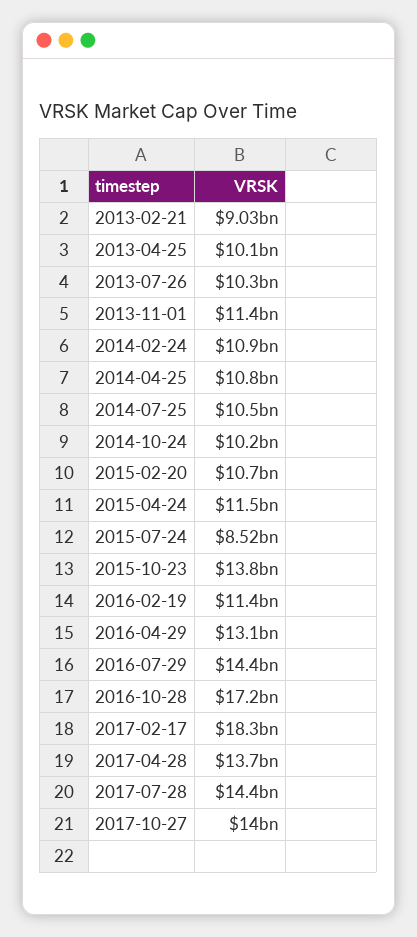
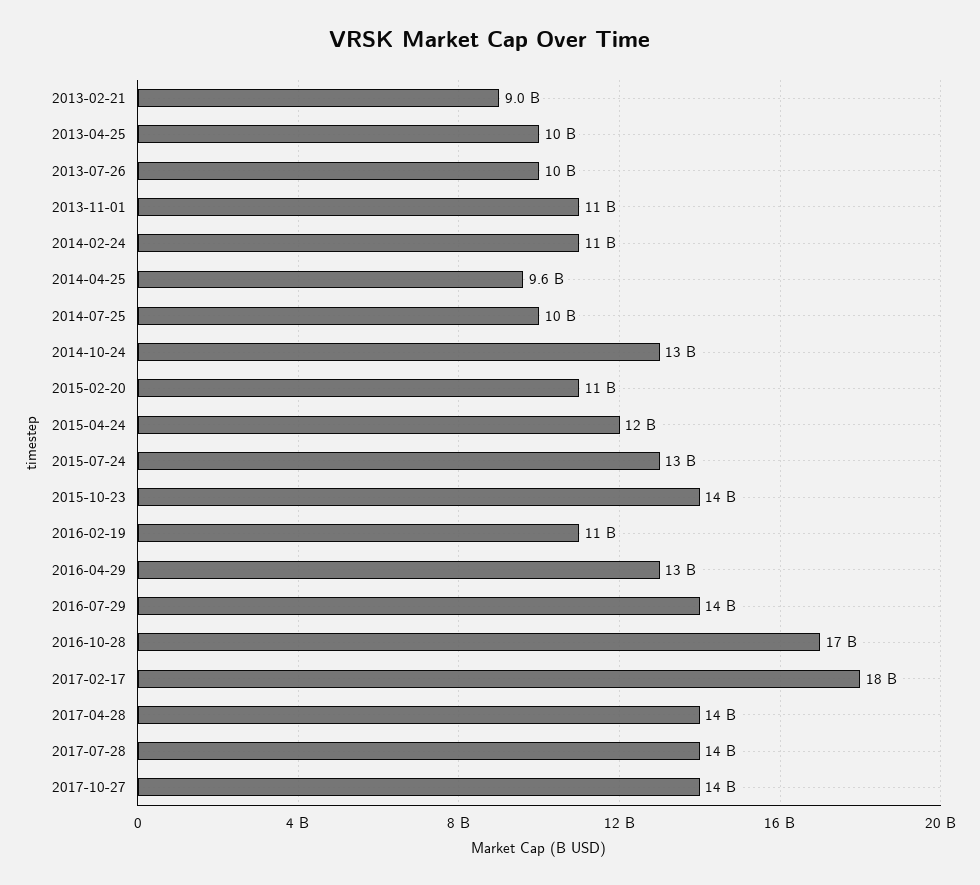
  {
    "2013-02-21": 9030000000,
    "2013-04-25": 10100000000,
    "2013-07-26": 10300000000,
    "2013-11-01": 11400000000,
    "2014-02-24": 10900000000,
-   "2014-04-25": 10800000000,
+   "2014-04-25": 9600000000,
    "2014-07-25": 10500000000,
-   "2014-10-24": 10200000000,
+   "2014-10-24": 13000000000,
    "2015-02-20": 10700000000,
    "2015-04-24": 11500000000,
-   "2015-07-24": 8520000000,
+   "2015-07-24": 13000000000,
    "2015-10-23": 13800000000,
    "2016-02-19": 11400000000,
    "2016-04-29": 13100000000,
    "2016-07-29": 14400000000,
    "2016-10-28": 17200000000,
    "2017-02-17": 18300000000,
    "2017-04-28": 13700000000,
    "2017-07-28": 14400000000,
    "2017-10-27": 14000000000
  }

